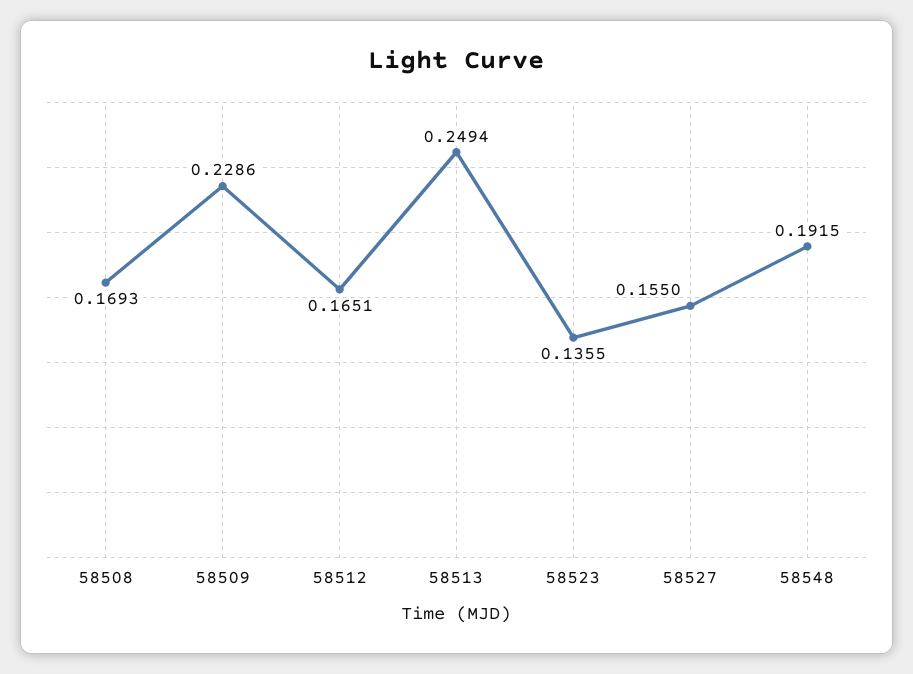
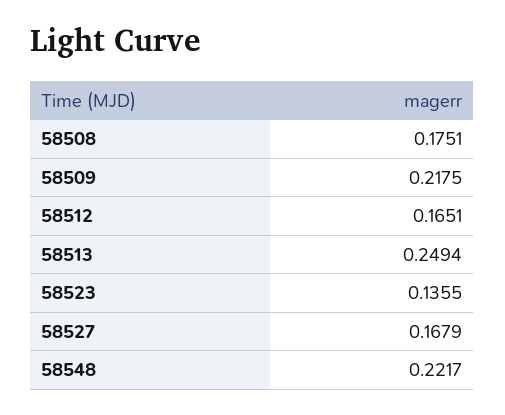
  {
-   "58508": 0.1693,
+   "58508": 0.1751,
-   "58509": 0.2286,
+   "58509": 0.2175,
    "58512": 0.1651,
    "58513": 0.2494,
    "58523": 0.1355,
-   "58527": 0.155,
+   "58527": 0.1679,
-   "58548": 0.1915
+   "58548": 0.2217
  }

